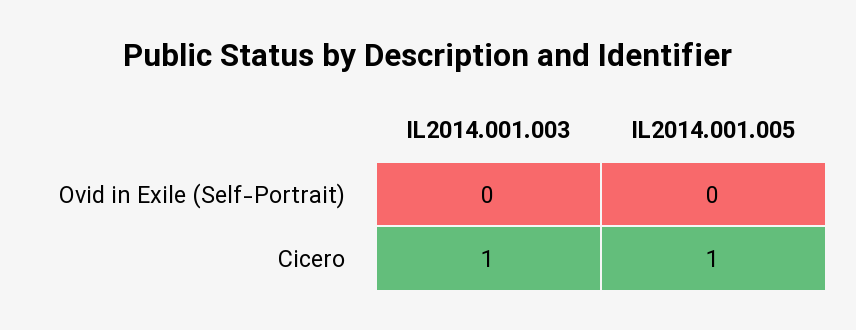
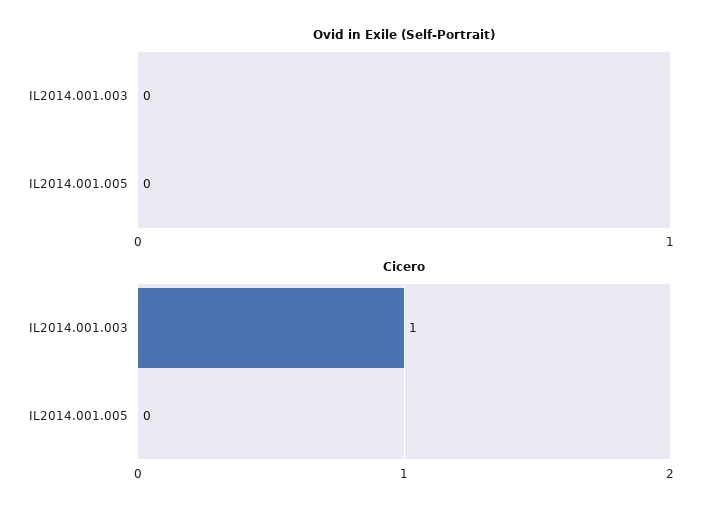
  {
    "Ovid in Exile (Self-Portrait)": {
      "IL2014.001.003": 0,
      "IL2014.001.005": 0
    },
    "Cicero": {
      "IL2014.001.003": 1,
-     "IL2014.001.005": 1
+     "IL2014.001.005": 0
    }
  }

